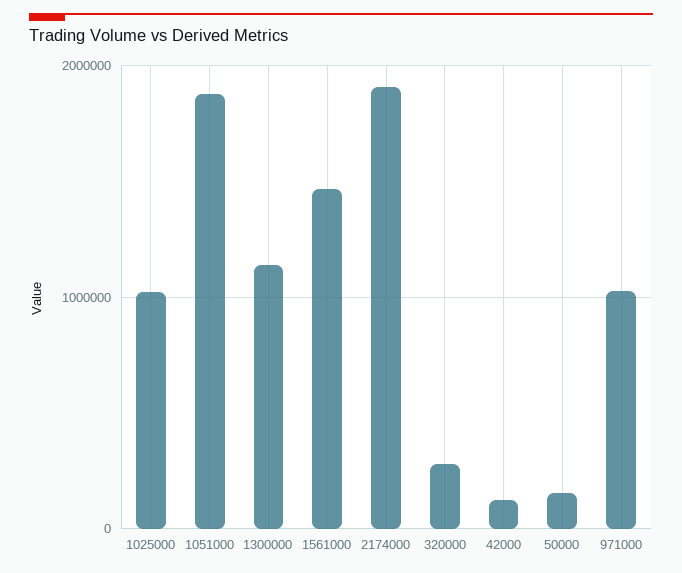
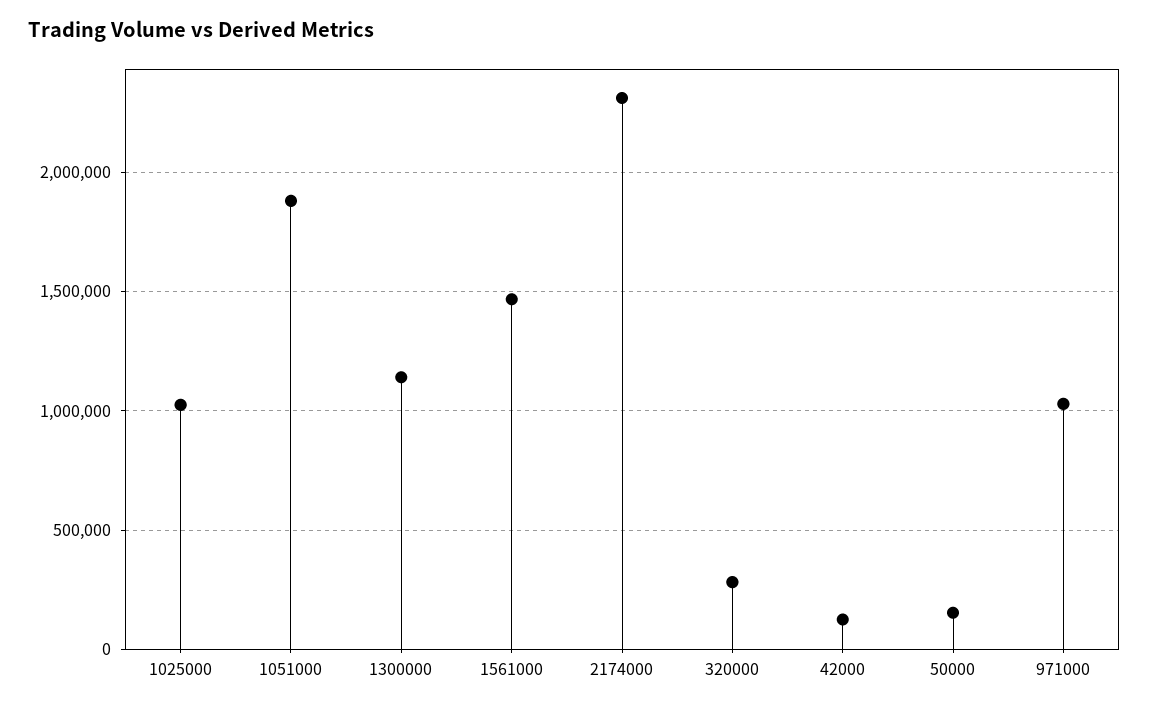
  {
    "1025000": 1000000,
    "1051000": 1900000,
    "1300000": 1150000,
    "1561000": 1450000,
-   "2174000": 1900000,
+   "2174000": 2300000,
    "320000": 300000,
    "42000": 150000,
    "50000": 150000,
    "971000": 1050000
  }

